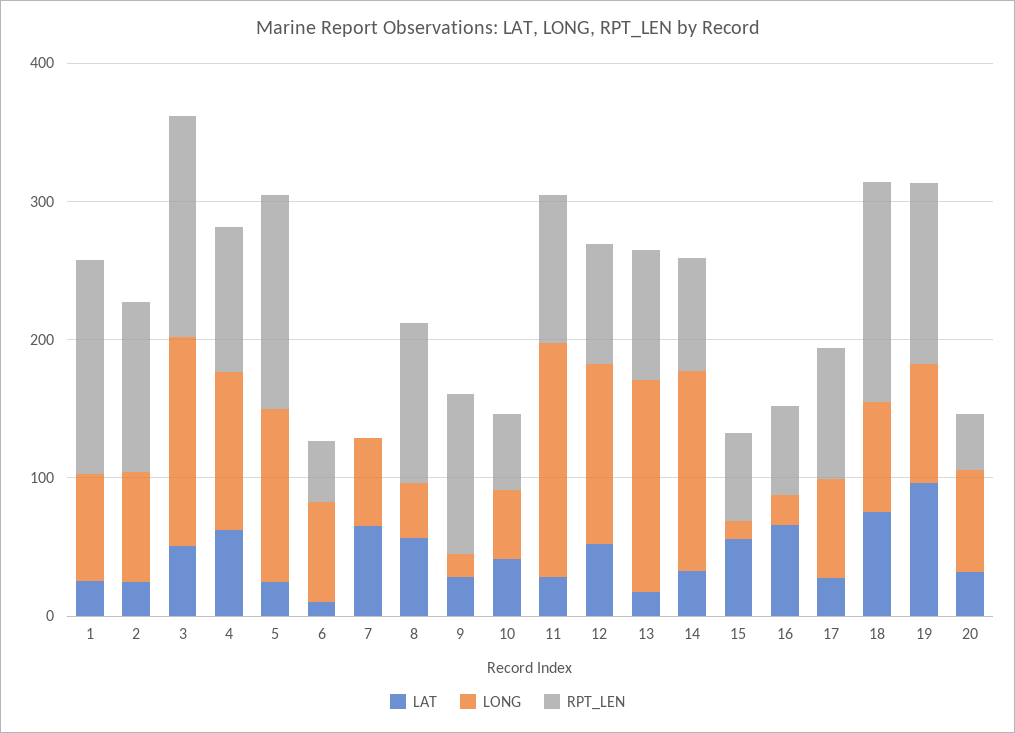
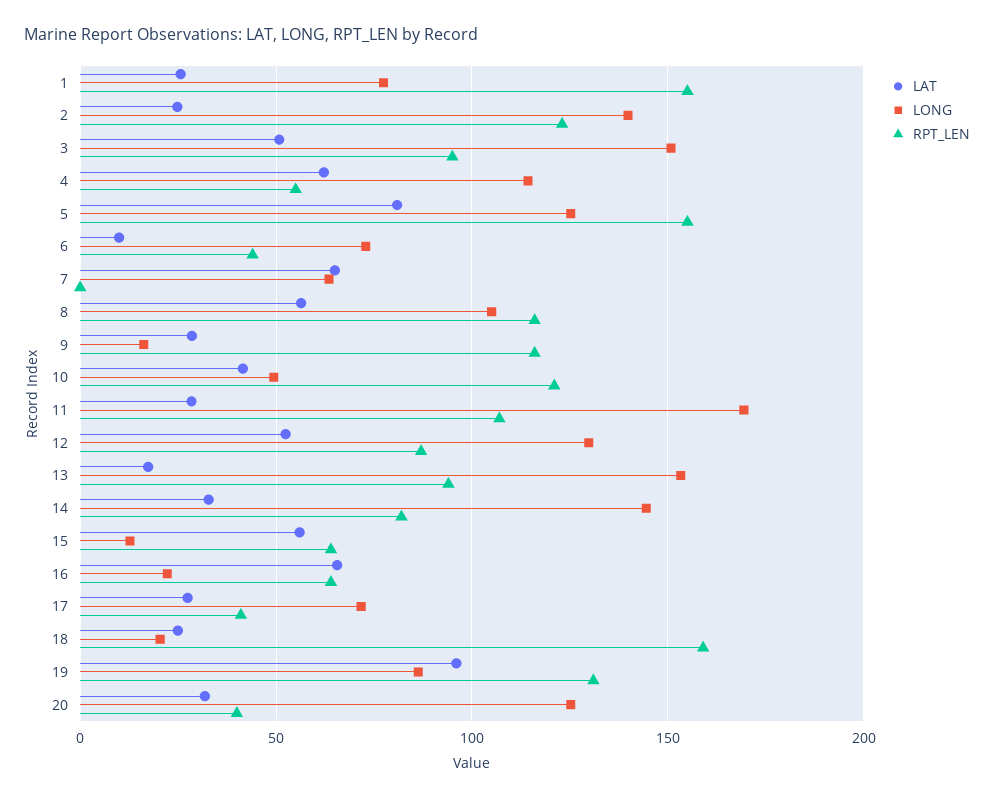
  {
    "LAT": {
      "1": 25,
      "2": 25,
      "3": 50,
      "4": 60,
-     "5": 20,
+     "5": 80,
      "6": 10,
      "7": 65,
      "8": 55,
      "9": 30,
      "10": 40,
      "11": 30,
      "12": 50,
      "13": 15,
      "14": 35,
      "15": 55,
      "16": 65,
      "17": 25,
-     "18": 80,
+     "18": 25,
      "19": 95,
      "20": 30
    },
    "LONG": {
      "1": 75,
-     "2": 80,
+     "2": 140,
      "3": 150,
      "4": 115,
      "5": 125,
      "6": 75,
      "7": 65,
-     "8": 40,
+     "8": 105,
      "9": 15,
      "10": 50,
      "11": 170,
      "12": 130,
      "13": 155,
      "14": 145,
      "15": 15,
      "16": 20,
      "17": 70,
-     "18": 80,
+     "18": 20,
      "19": 85,
-     "20": 80
+     "20": 125
    },
    "RPT_LEN": {
      "1": 155,
      "2": 125,
-     "3": 160,
+     "3": 95,
-     "4": 100,
+     "4": 55,
      "5": 155,
      "6": 45,
      "7": 0,
      "8": 115,
      "9": 115,
-     "10": 60,
+     "10": 120,
      "11": 105,
      "12": 85,
      "13": 95,
      "14": 80,
      "15": 65,
      "16": 65,
-     "17": 100,
+     "17": 40,
      "18": 160,
      "19": 130,
      "20": 40
    }
  }

